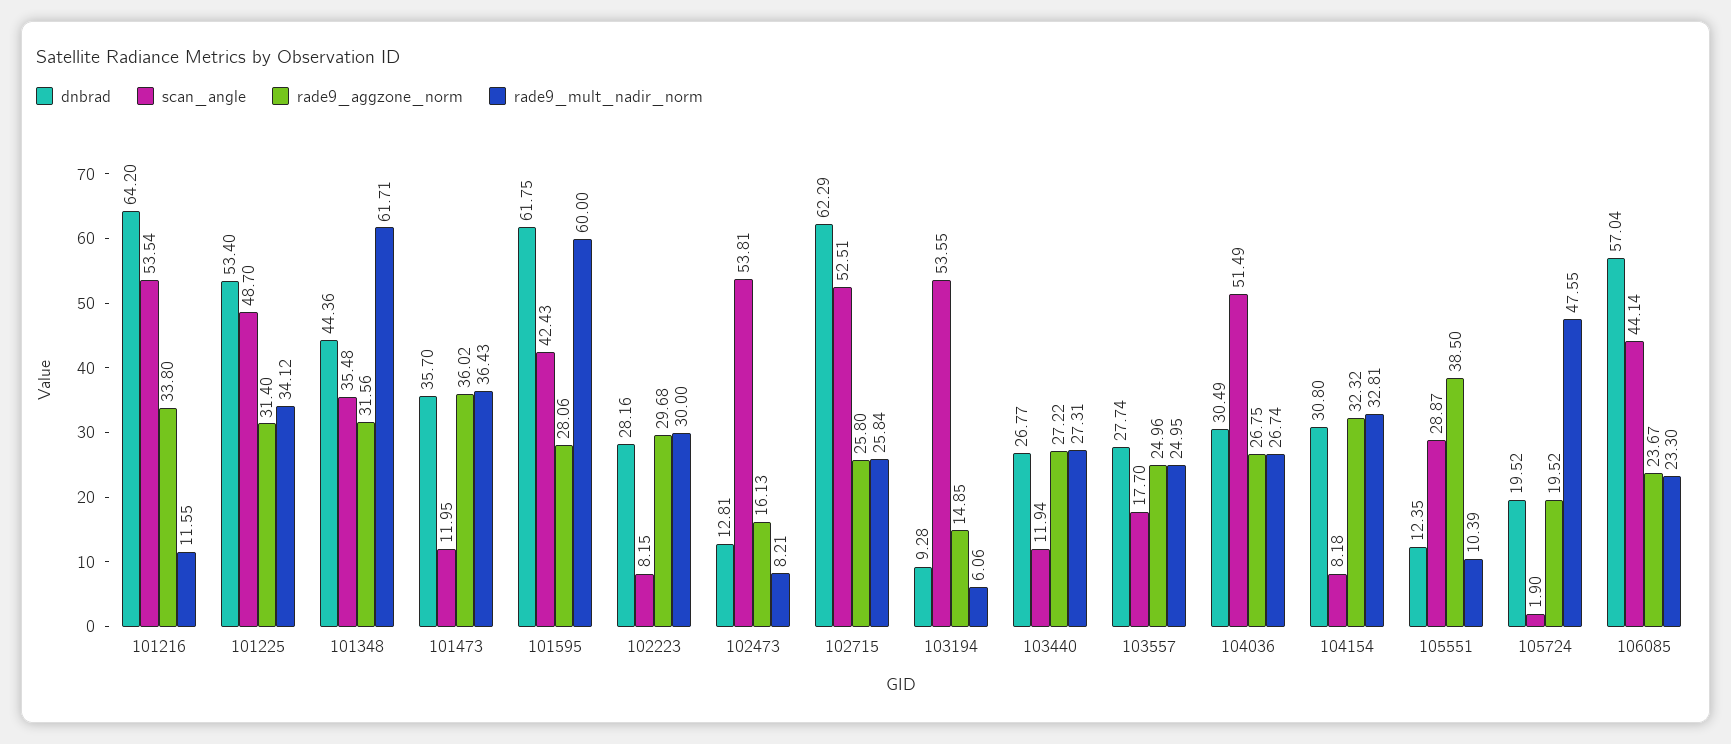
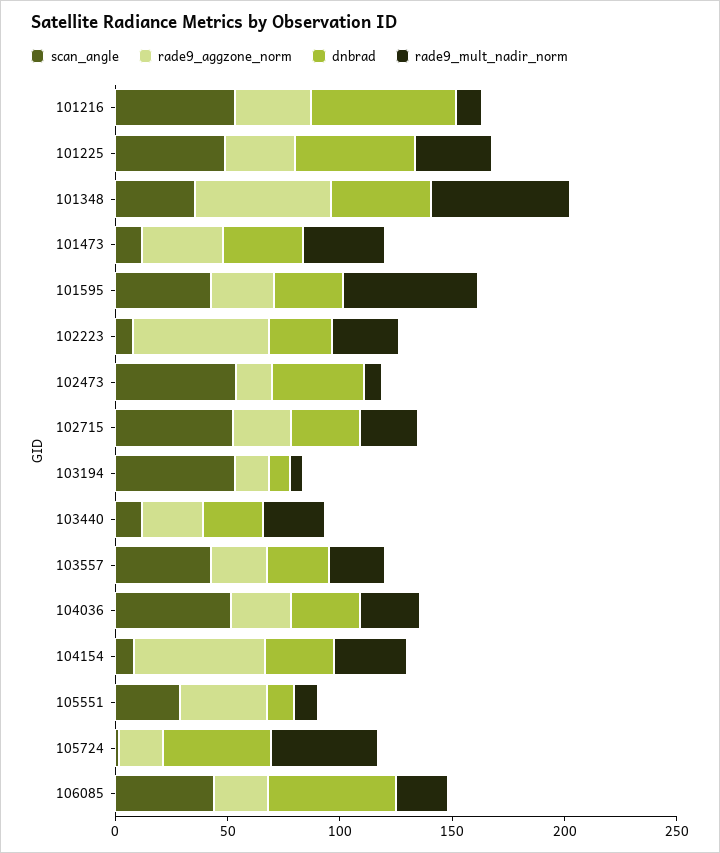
  {
    "dnbrad": {
      "101216": 64.2,
      "101225": 53.4,
      "101348": 44.36,
      "101473": 35.7,
-     "101595": 61.75,
+     "101595": 30,
      "102223": 28.16,
-     "102473": 12.81,
+     "102473": 40,
-     "102715": 62.29,
+     "102715": 30,
      "103194": 9.28,
      "103440": 26.77,
      "103557": 27.74,
      "104036": 30.49,
      "104154": 30.8,
      "105551": 12.35,
-     "105724": 19.52,
+     "105724": 50,
      "106085": 57.04
    },
    "scan_angle": {
      "101216": 53.54,
      "101225": 48.7,
      "101348": 35.48,
      "101473": 11.95,
      "101595": 42.43,
      "102223": 8.15,
      "102473": 53.81,
      "102715": 52.51,
      "103194": 53.55,
      "103440": 11.94,
-     "103557": 17.7,
+     "103557": 40,
      "104036": 51.49,
      "104154": 8.18,
      "105551": 28.87,
      "105724": 1.9,
      "106085": 44.14
    },
    "rade9_aggzone_norm": {
      "101216": 33.8,
      "101225": 31.4,
-     "101348": 31.56,
+     "101348": 60,
      "101473": 36.02,
      "101595": 28.06,
-     "102223": 29.68,
+     "102223": 60,
      "102473": 16.13,
      "102715": 25.8,
      "103194": 14.85,
      "103440": 27.22,
      "103557": 24.96,
      "104036": 26.75,
-     "104154": 32.32,
+     "104154": 60,
      "105551": 38.5,
      "105724": 19.52,
      "106085": 23.67
    },
    "rade9_mult_nadir_norm": {
      "101216": 11.55,
      "101225": 34.12,
      "101348": 61.71,
      "101473": 36.43,
      "101595": 60,
      "102223": 30,
      "102473": 8.21,
      "102715": 25.84,
      "103194": 6.06,
      "103440": 27.31,
      "103557": 24.95,
      "104036": 26.74,
      "104154": 32.81,
      "105551": 10.39,
      "105724": 47.55,
      "106085": 23.3
    }
  }

